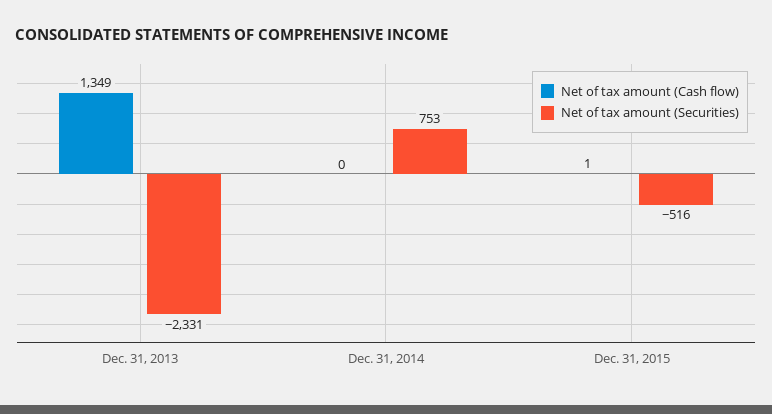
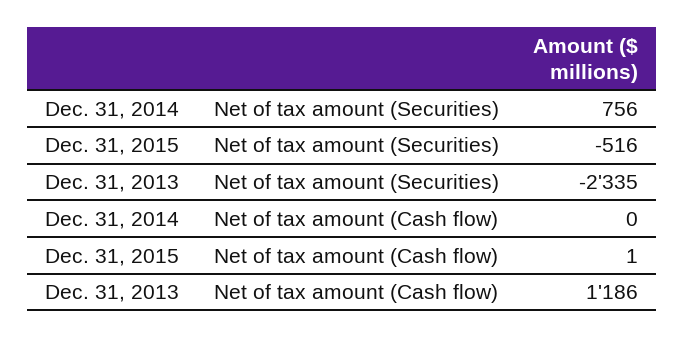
  {
    "Net of tax amount (Cash flow)": {
-     "Dec. 31, 2013": 1349,
+     "Dec. 31, 2013": 1186,
      "Dec. 31, 2014": 0,
      "Dec. 31, 2015": 1
    },
    "Net of tax amount (Securities)": {
-     "Dec. 31, 2013": -2331,
+     "Dec. 31, 2013": -2335,
-     "Dec. 31, 2014": 753,
+     "Dec. 31, 2014": 756,
      "Dec. 31, 2015": -516
    }
  }

